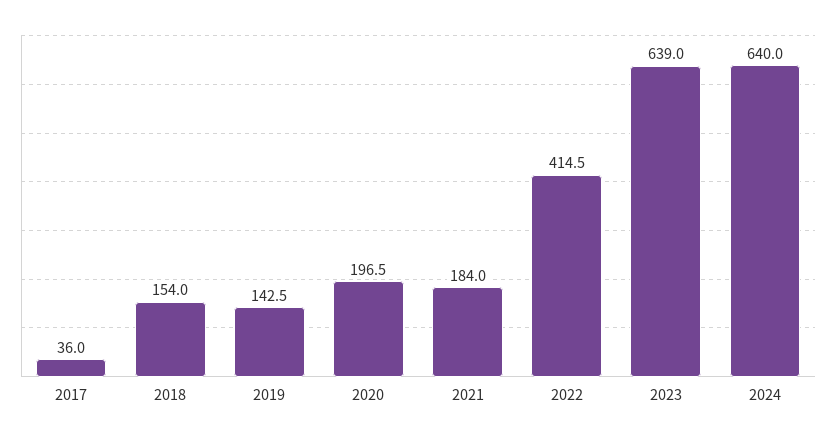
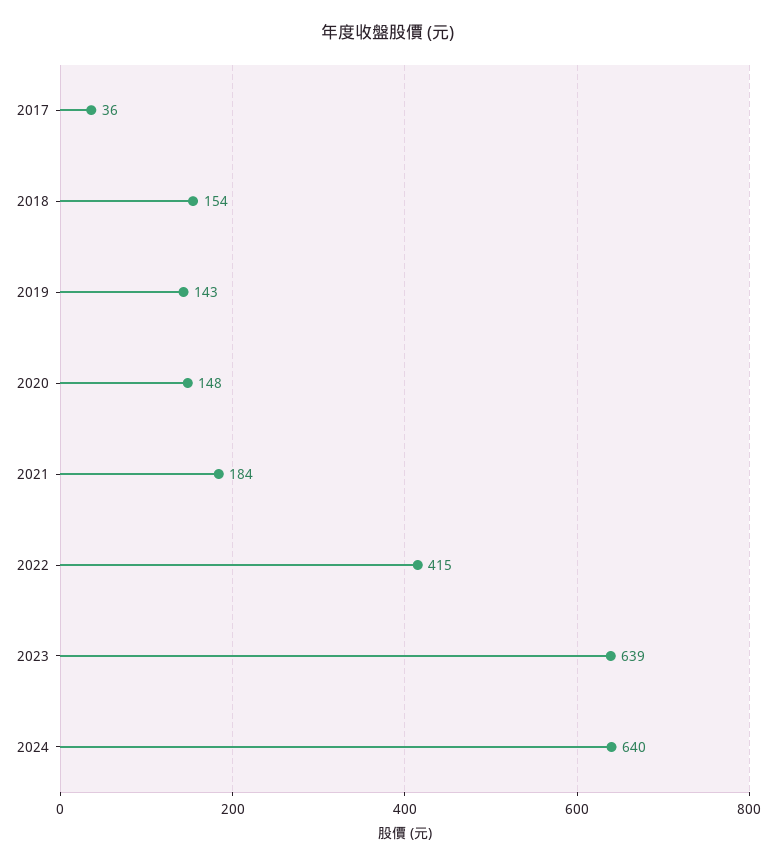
  {
    "2017": 36,
    "2018": 154,
    "2019": 142.5,
-   "2020": 196.5,
+   "2020": 148,
    "2021": 184,
    "2022": 414.5,
    "2023": 639,
    "2024": 640
  }

